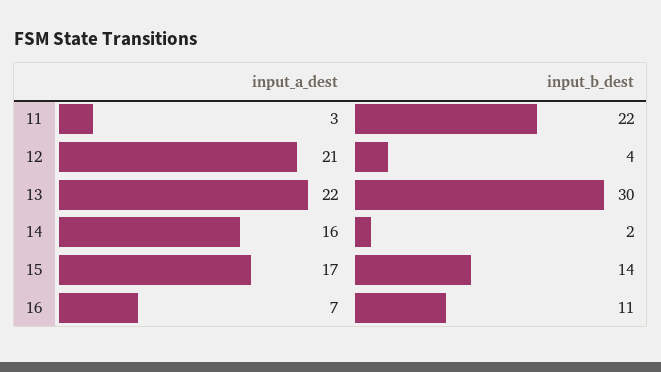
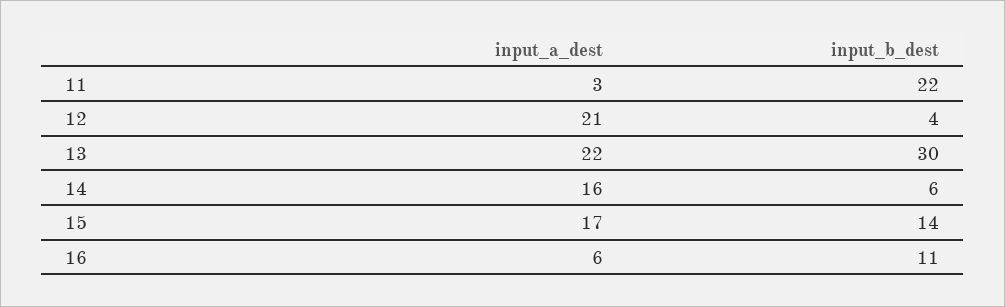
  {
    "input_a_dest": {
      "11": 3,
      "12": 21,
      "13": 22,
      "14": 16,
      "15": 17,
-     "16": 7
+     "16": 6
    },
    "input_b_dest": {
      "11": 22,
      "12": 4,
      "13": 30,
-     "14": 2,
+     "14": 6,
      "15": 14,
      "16": 11
    }
  }

